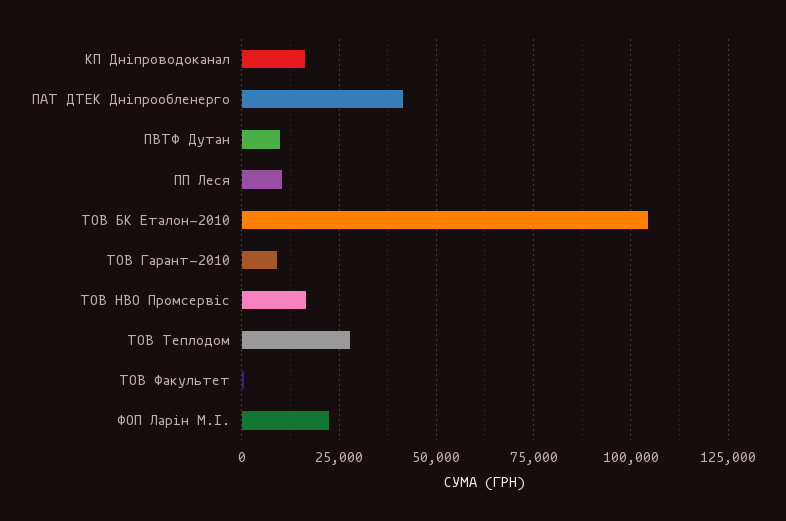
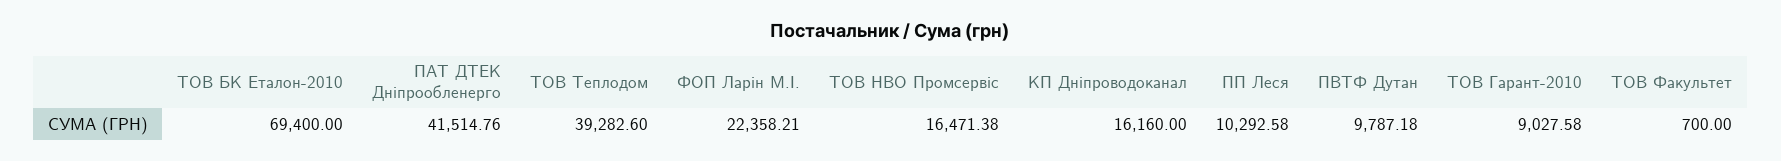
  {
    "КП Дніпроводоканал": 16160,
    "ПАТ ДТЕК Дніпрообленерго": 41514.76,
    "ПВТФ Дутан": 9787.18,
    "ПП Леся": 10292.58,
-   "ТОВ БК Еталон-2010": 105000,
+   "ТОВ БК Еталон-2010": 69400,
    "ТОВ Гарант-2010": 9027.58,
    "ТОВ НВО Промсервіс": 16471.38,
-   "ТОВ Теплодом": 27500,
+   "ТОВ Теплодом": 39282.6,
    "ТОВ Факультет": 700,
    "ФОП Ларін М.І.": 22358.21
  }

